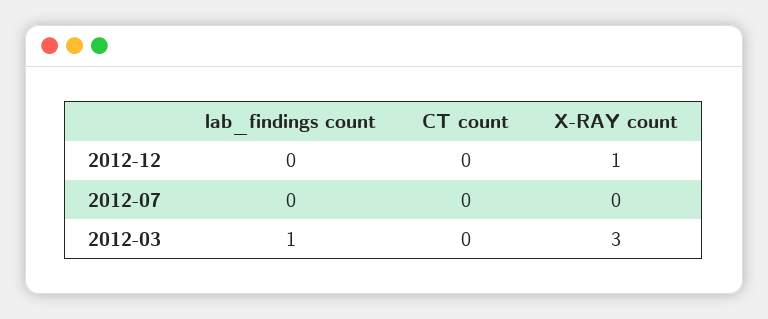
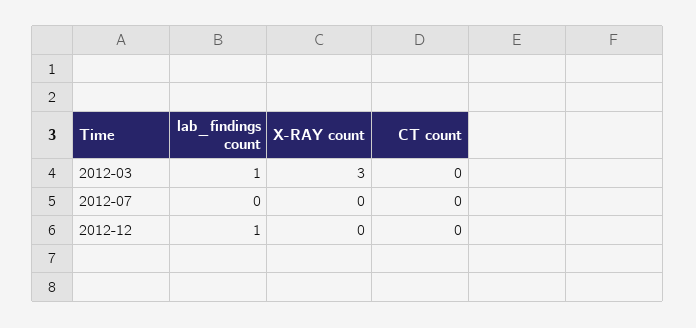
  {
    "lab_findings count": {
-     "2012-12": 0,
+     "2012-12": 1,
      "2012-07": 0,
      "2012-03": 1
    },
    "CT count": {
      "2012-12": 0,
      "2012-07": 0,
      "2012-03": 0
    },
    "X-RAY count": {
-     "2012-12": 1,
+     "2012-12": 0,
      "2012-07": 0,
      "2012-03": 3
    }
  }

